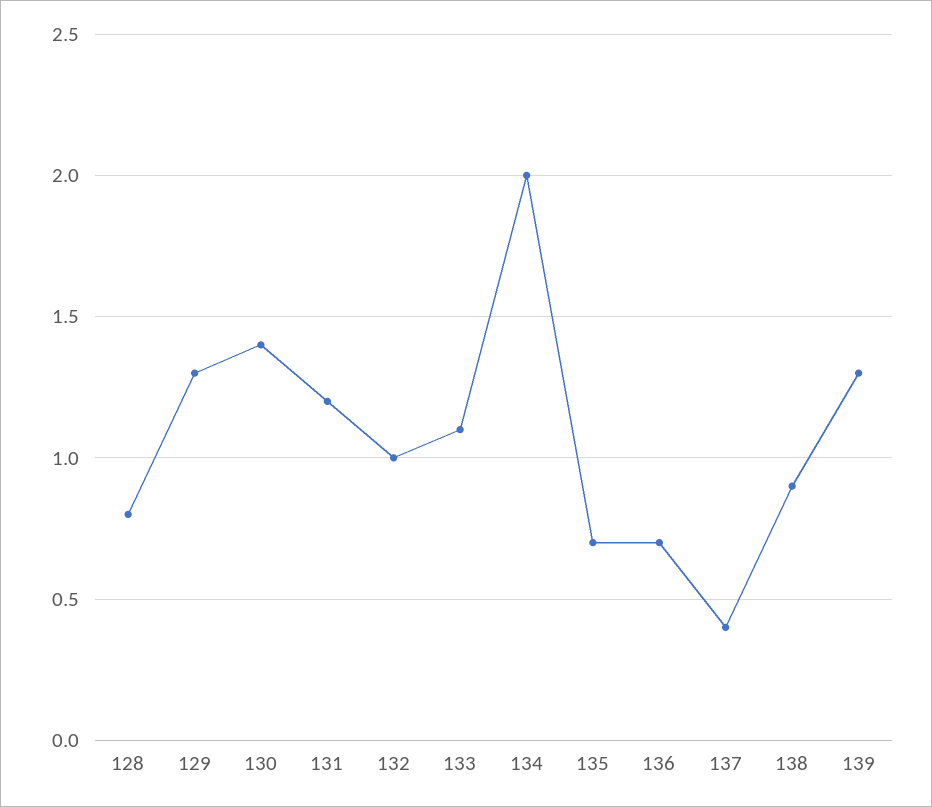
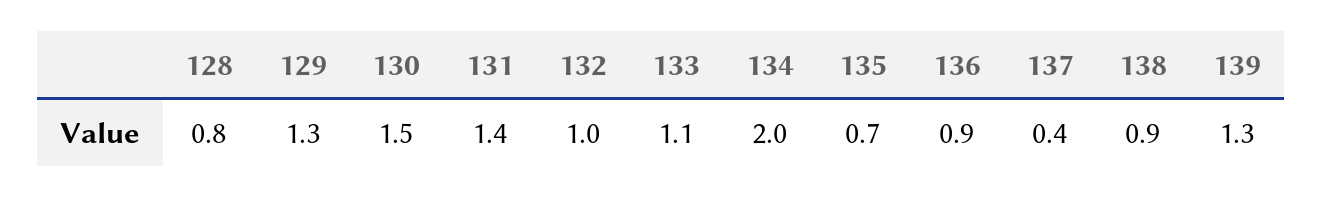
  {
    "128": 0.8,
    "129": 1.3,
-   "130": 1.4,
+   "130": 1.5,
-   "131": 1.2,
+   "131": 1.4,
    "132": 1,
    "133": 1.1,
    "134": 2,
    "135": 0.7,
-   "136": 0.7,
+   "136": 0.9,
    "137": 0.4,
    "138": 0.9,
    "139": 1.3
  }

